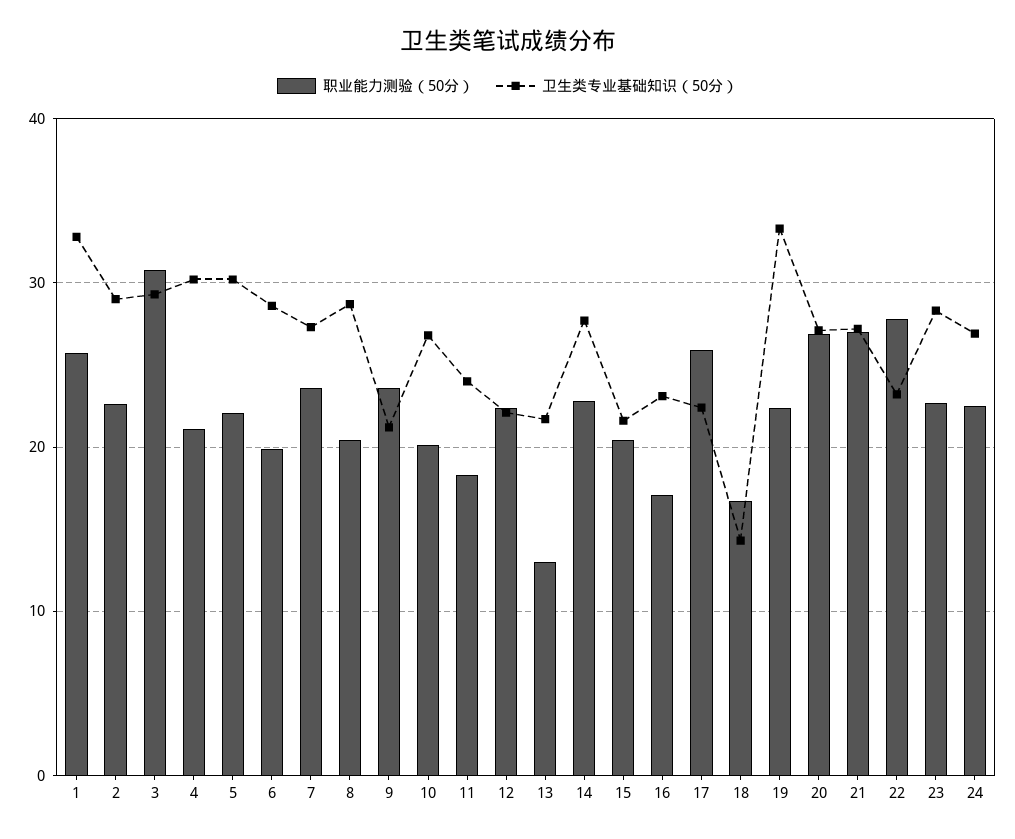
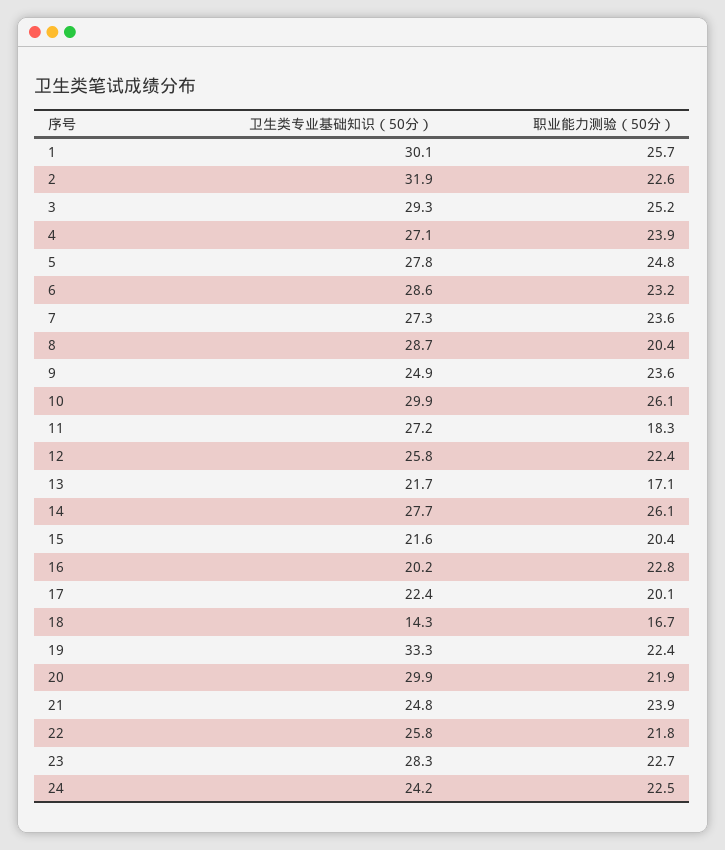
  {
    "职业能力测验（50分）": {
      "1": 25.7,
      "2": 22.6,
-     "3": 31,
+     "3": 25.2,
-     "4": 21,
+     "4": 23.9,
-     "5": 22,
+     "5": 24.8,
-     "6": 20,
+     "6": 23.2,
      "7": 23.6,
      "8": 20.4,
      "9": 23.6,
-     "10": 20,
+     "10": 26.1,
      "11": 18.3,
      "12": 22.4,
-     "13": 13,
+     "13": 17.1,
-     "14": 23,
+     "14": 26.1,
      "15": 20.4,
-     "16": 17,
+     "16": 22.8,
-     "17": 26,
+     "17": 20.1,
      "18": 16.7,
      "19": 22.4,
-     "20": 27,
+     "20": 21.9,
-     "21": 27,
+     "21": 23.9,
-     "22": 28,
+     "22": 21.8,
      "23": 22.7,
      "24": 22.5
    },
    "卫生类专业基础知识（50分）": {
-     "1": 33,
+     "1": 30.1,
-     "2": 29,
+     "2": 31.9,
      "3": 29.3,
-     "4": 30,
+     "4": 27.1,
-     "5": 30,
+     "5": 27.8,
      "6": 28.6,
      "7": 27.3,
      "8": 28.7,
-     "9": 21,
+     "9": 24.9,
-     "10": 27,
+     "10": 29.9,
-     "11": 24,
+     "11": 27.2,
-     "12": 22,
+     "12": 25.8,
      "13": 21.7,
      "14": 27.7,
      "15": 21.6,
-     "16": 23,
+     "16": 20.2,
      "17": 22.4,
      "18": 14.3,
      "19": 33.3,
-     "20": 27,
+     "20": 29.9,
-     "21": 27,
+     "21": 24.8,
-     "22": 23,
+     "22": 25.8,
      "23": 28.3,
-     "24": 27
+     "24": 24.2
    }
  }

